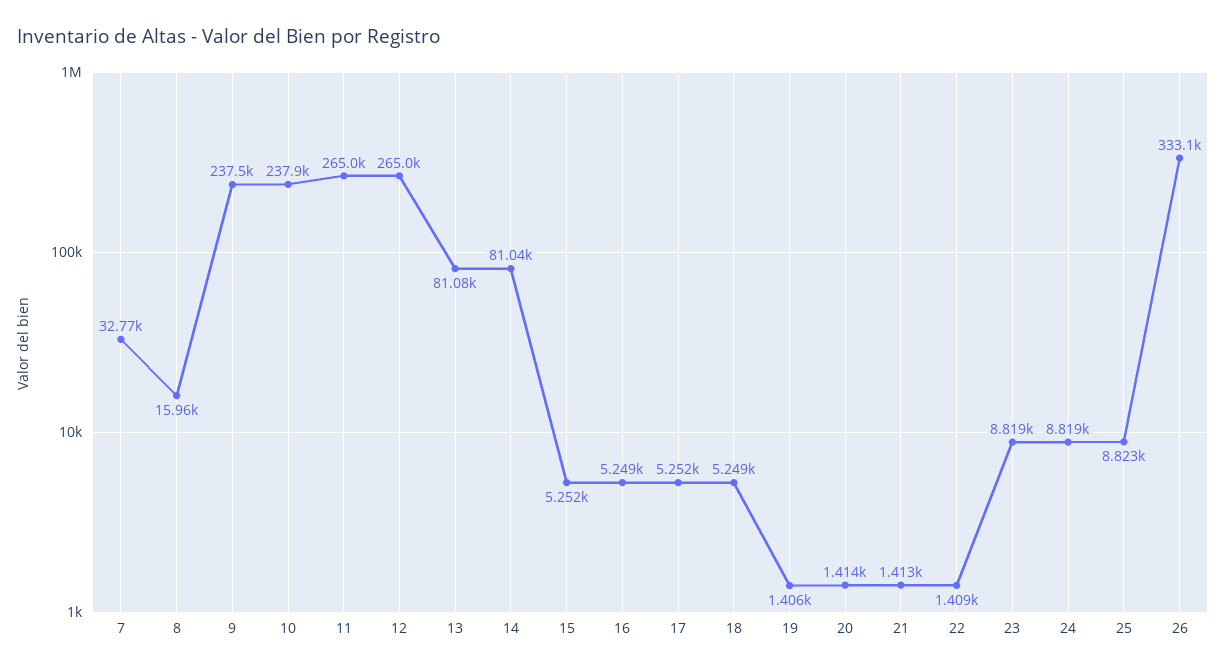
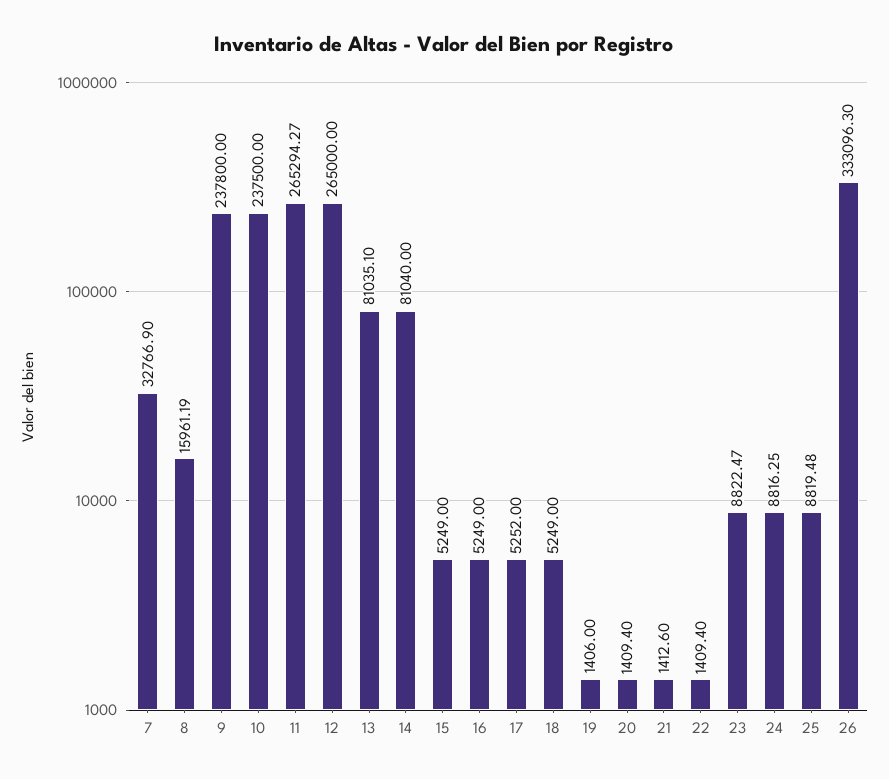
  {
    "7": 32766.9,
    "8": 15961.19,
-   "9": 237500,
+   "9": 237800,
-   "10": 237900,
+   "10": 237500,
-   "11": 265000,
+   "11": 265294.27,
    "12": 265000,
-   "13": 81080,
+   "13": 81035.1,
    "14": 81040,
-   "15": 5252,
+   "15": 5249,
    "16": 5249,
    "17": 5252,
    "18": 5249,
    "19": 1406,
-   "20": 1414,
+   "20": 1409.4,
    "21": 1412.6,
    "22": 1409.4,
-   "23": 8819,
+   "23": 8822.47,
-   "24": 8819,
+   "24": 8816.25,
-   "25": 8823,
+   "25": 8819.48,
    "26": 333096.3
  }

